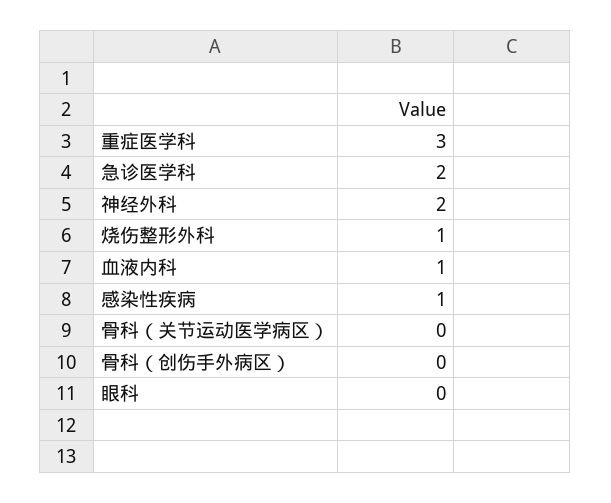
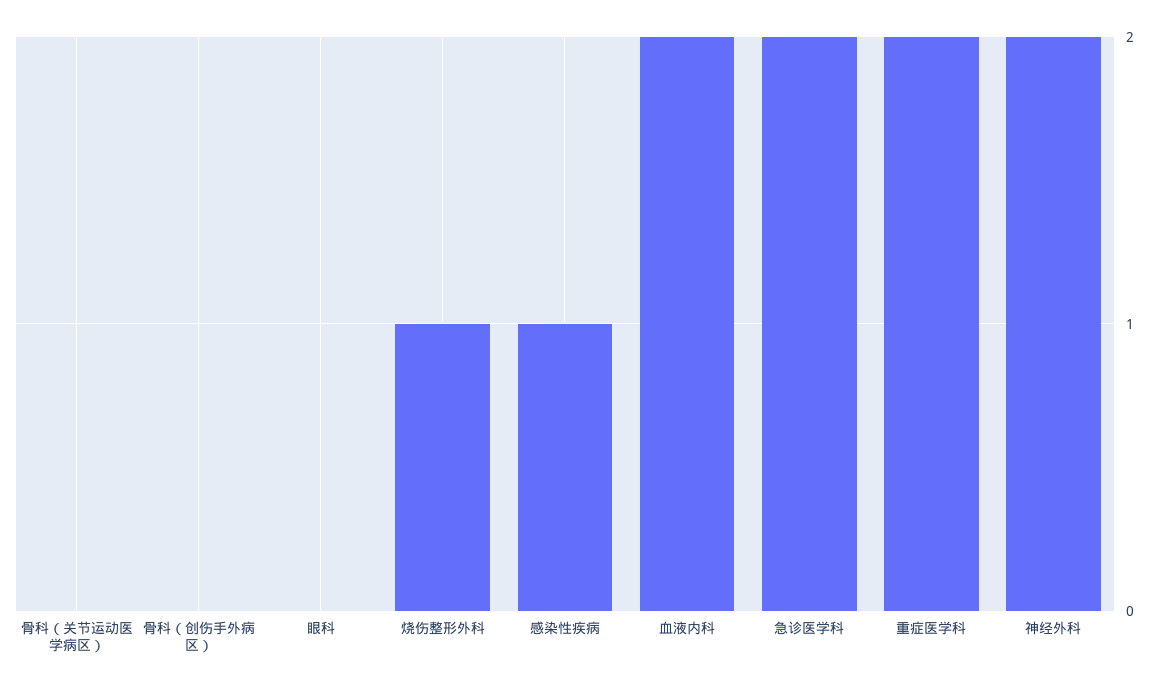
  {
-   "重症医学科": 3,
+   "重症医学科": 2,
    "急诊医学科": 2,
    "神经外科": 2,
    "烧伤整形外科": 1,
-   "血液内科": 1,
+   "血液内科": 2,
    "感染性疾病": 1,
    "骨科（关节运动医学病区）": 0,
    "骨科（创伤手外病区）": 0,
    "眼科": 0
  }

